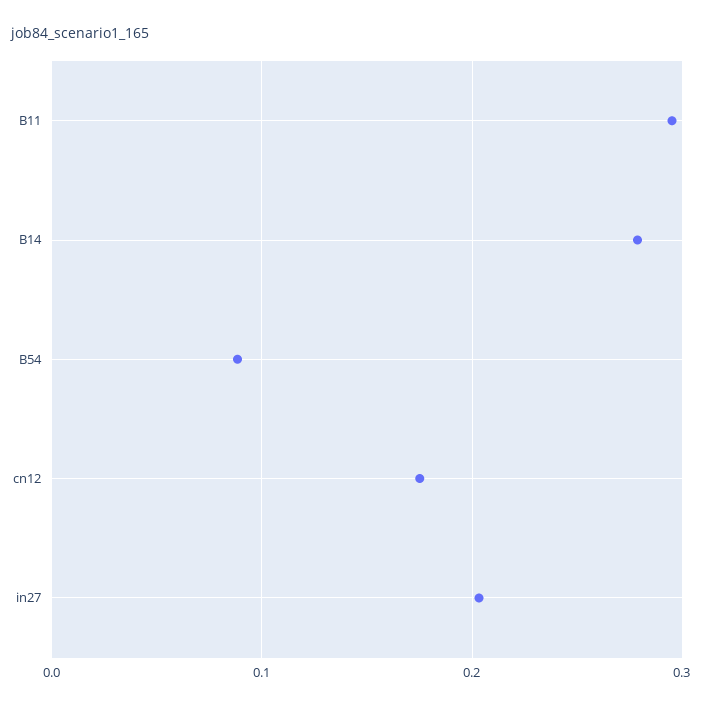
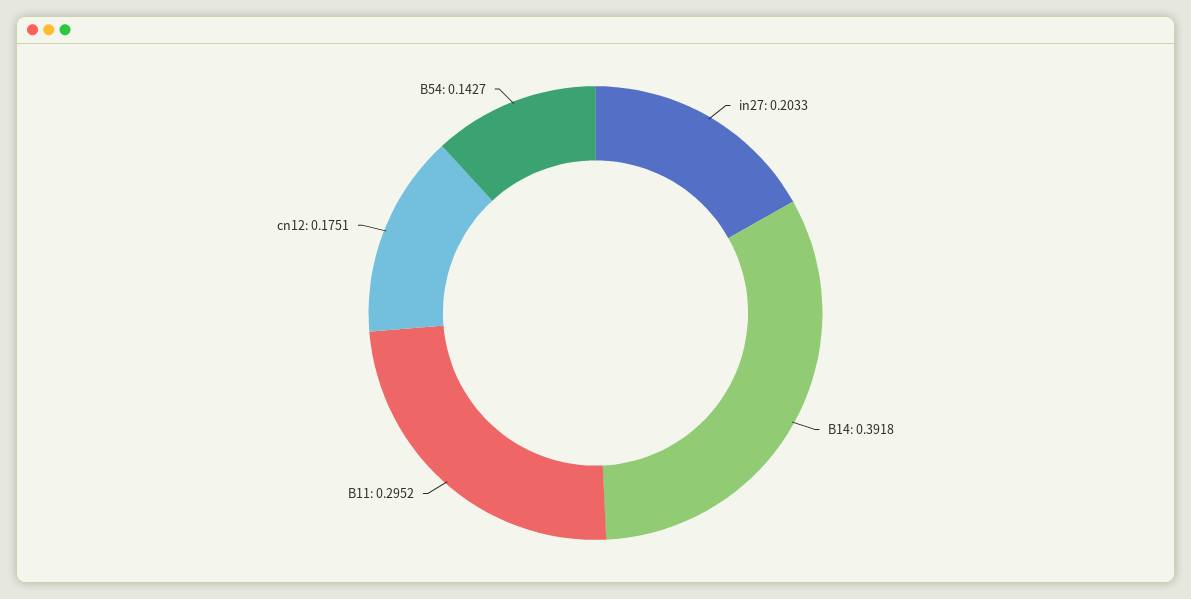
  {
    "B11": 0.2952,
-   "B14": 0.28,
+   "B14": 0.3918,
-   "B54": 0.09,
+   "B54": 0.1427,
    "cn12": 0.1751,
    "in27": 0.2033
  }

